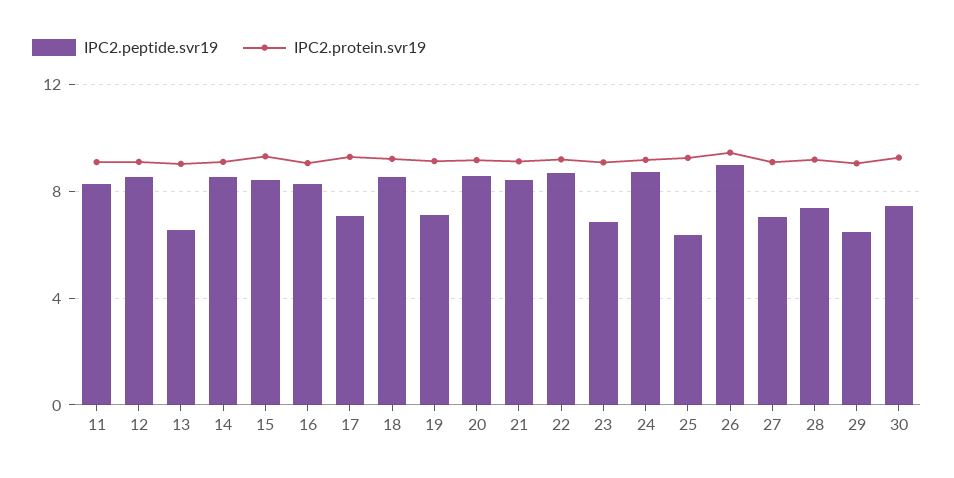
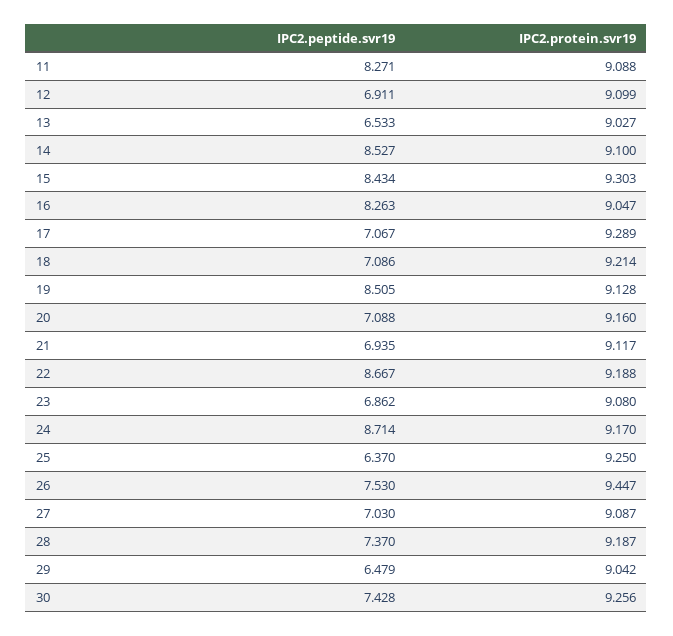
  {
    "IPC2.peptide.svr19": {
      "11": 8.271,
-     "12": 8.5,
+     "12": 6.911,
      "13": 6.533,
      "14": 8.527,
      "15": 8.434,
      "16": 8.263,
      "17": 7.067,
-     "18": 8.5,
+     "18": 7.086,
-     "19": 7,
+     "19": 8.505,
-     "20": 8.5,
+     "20": 7.088,
-     "21": 8.5,
+     "21": 6.935,
      "22": 8.667,
      "23": 6.862,
      "24": 8.714,
      "25": 6.37,
-     "26": 9,
+     "26": 7.53,
      "27": 7.03,
      "28": 7.37,
      "29": 6.479,
      "30": 7.428
    },
    "IPC2.protein.svr19": {
      "11": 9.088,
      "12": 9.099,
      "13": 9.027,
      "14": 9.1,
      "15": 9.303,
      "16": 9.047,
      "17": 9.289,
      "18": 9.214,
      "19": 9.128,
      "20": 9.16,
      "21": 9.117,
      "22": 9.188,
      "23": 9.08,
      "24": 9.17,
      "25": 9.25,
      "26": 9.447,
      "27": 9.087,
      "28": 9.187,
      "29": 9.042,
      "30": 9.256
    }
  }

